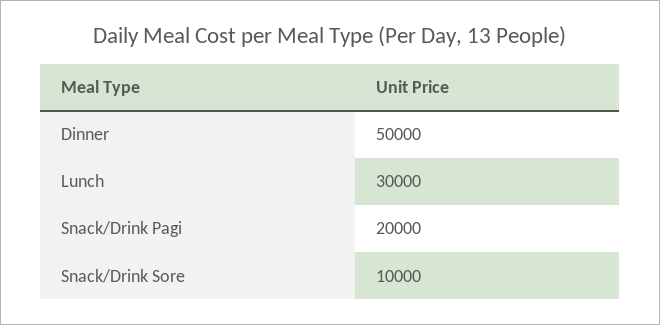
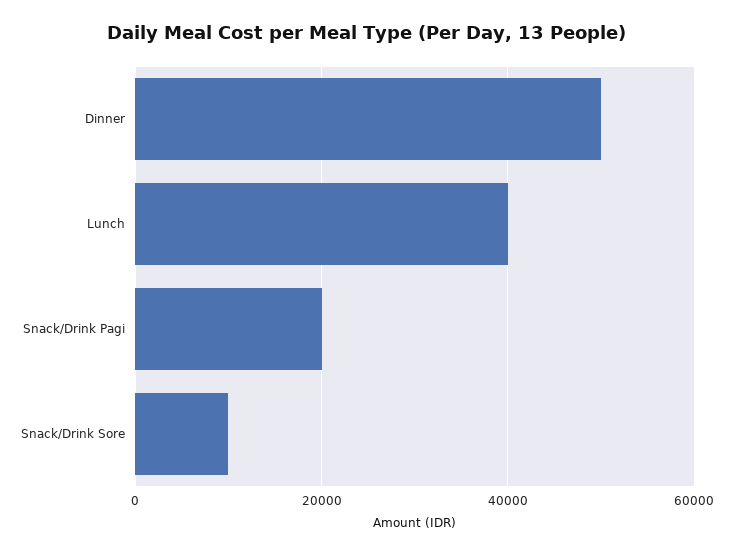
  {
    "Dinner": 50000,
-   "Lunch": 30000,
+   "Lunch": 40000,
    "Snack/Drink Pagi": 20000,
    "Snack/Drink Sore": 10000
  }

